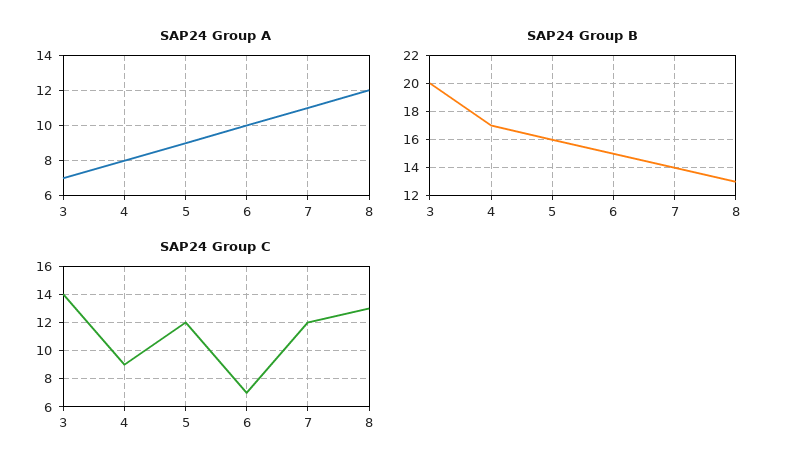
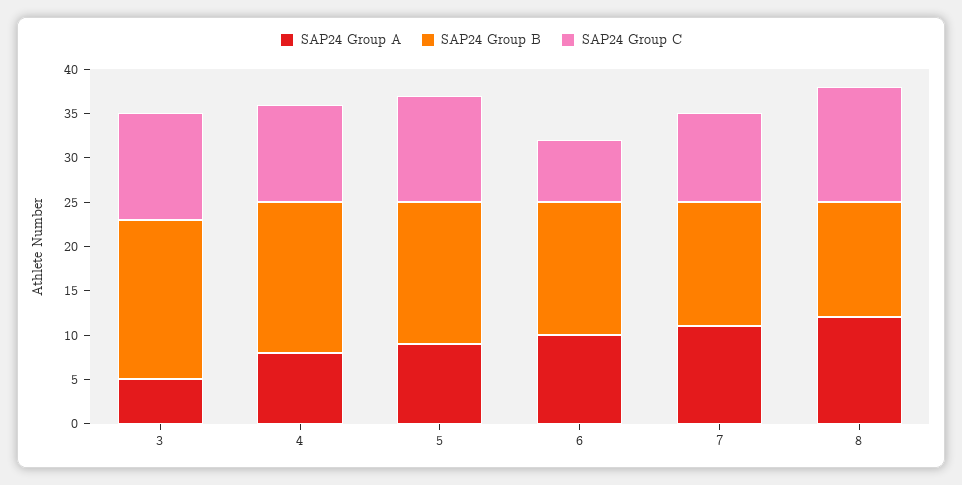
  {
    "SAP24 Group A": {
-     "3": 7,
+     "3": 5,
      "4": 8,
      "5": 9,
      "6": 10,
      "7": 11,
      "8": 12
    },
    "SAP24 Group B": {
-     "3": 20,
+     "3": 18,
      "4": 17,
      "5": 16,
      "6": 15,
      "7": 14,
      "8": 13
    },
    "SAP24 Group C": {
-     "3": 14,
+     "3": 12,
-     "4": 9,
+     "4": 11,
      "5": 12,
      "6": 7,
-     "7": 12,
+     "7": 10,
      "8": 13
    }
  }

